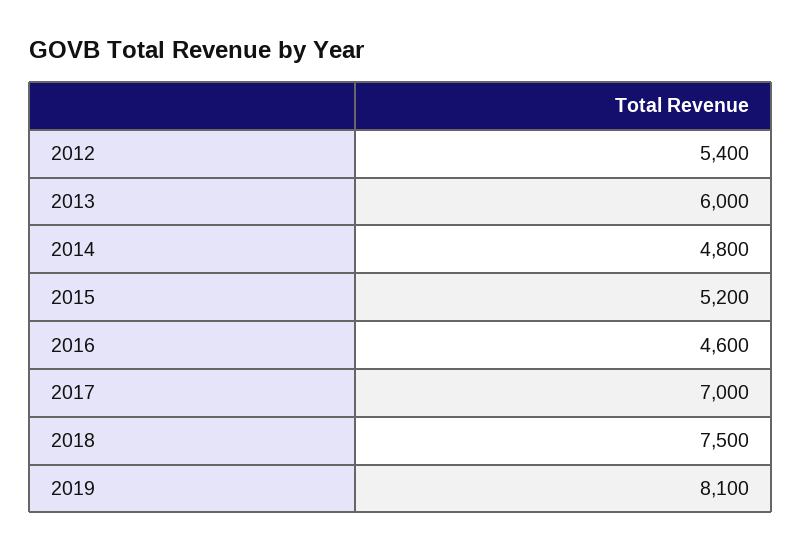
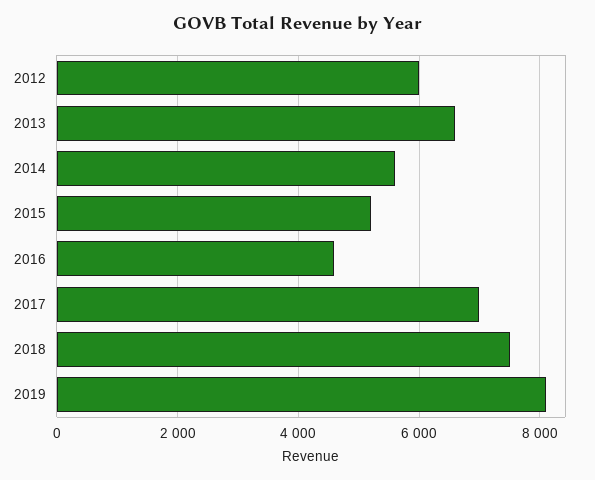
  {
-   "2012": 5400,
+   "2012": 6000,
-   "2013": 6000,
+   "2013": 6600,
-   "2014": 4800,
+   "2014": 5600,
    "2015": 5200,
    "2016": 4600,
    "2017": 7000,
    "2018": 7500,
    "2019": 8100
  }

